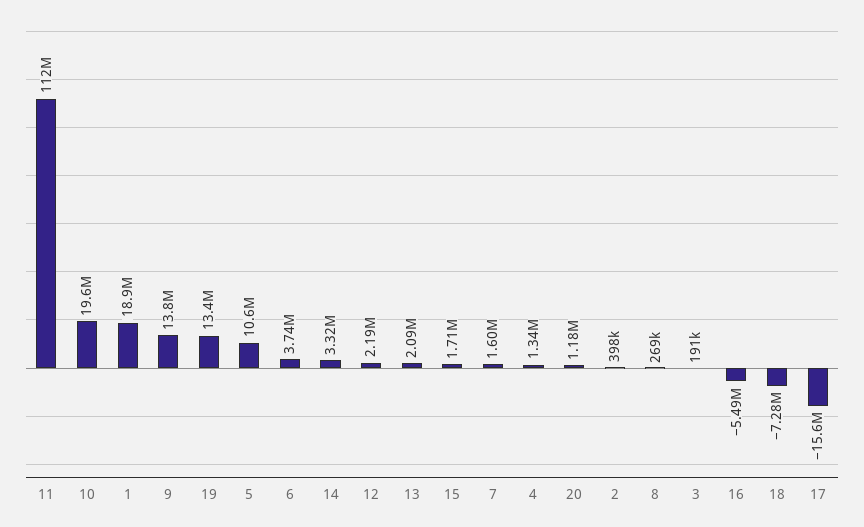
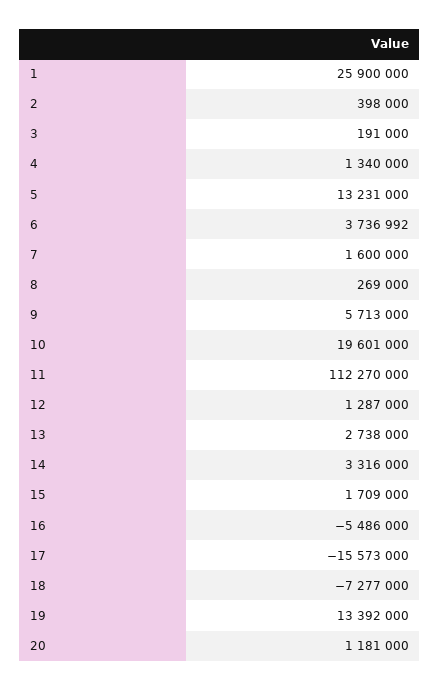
  {
    "11": 112270000,
    "10": 19601000,
-   "1": 18900000,
+   "1": 25900000,
-   "9": 13800000,
+   "9": 5713000,
    "19": 13392000,
-   "5": 10600000,
+   "5": 13231000,
    "6": 3736992,
    "14": 3316000,
-   "12": 2190000,
+   "12": 1287000,
-   "13": 2090000,
+   "13": 2738000,
    "15": 1709000,
    "7": 1600000,
    "4": 1340000,
    "20": 1181000,
    "2": 398000,
    "8": 269000,
    "3": 191000,
    "16": -5486000,
    "18": -7277000,
    "17": -15573000
  }

